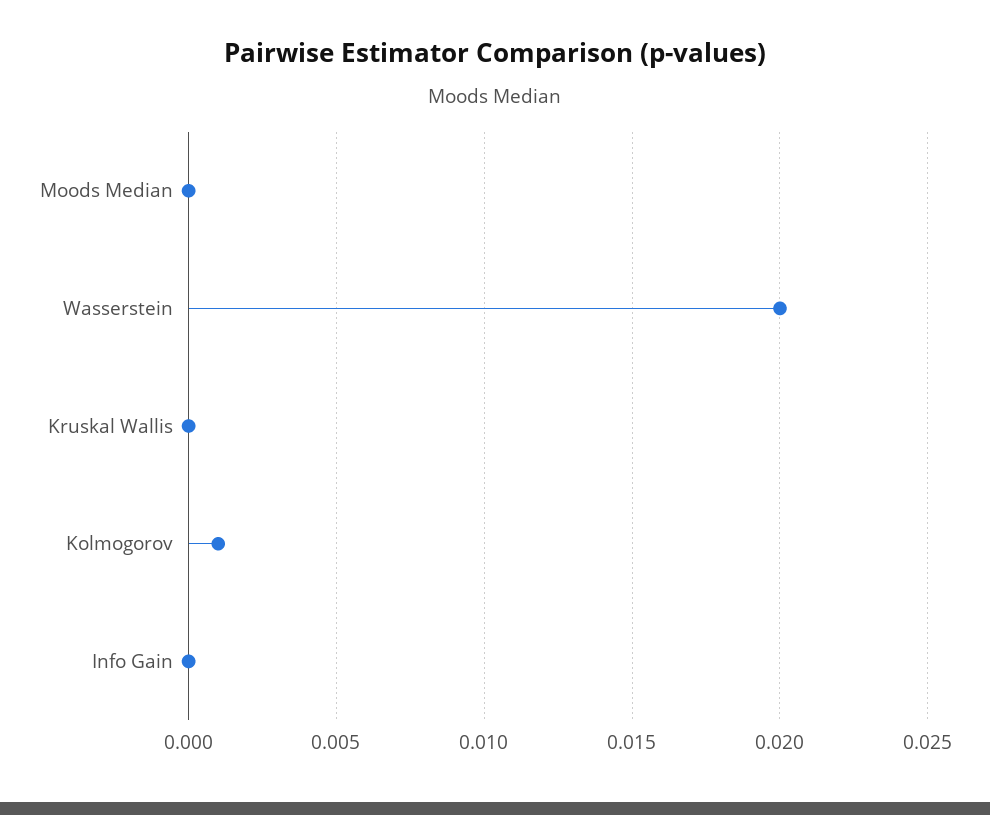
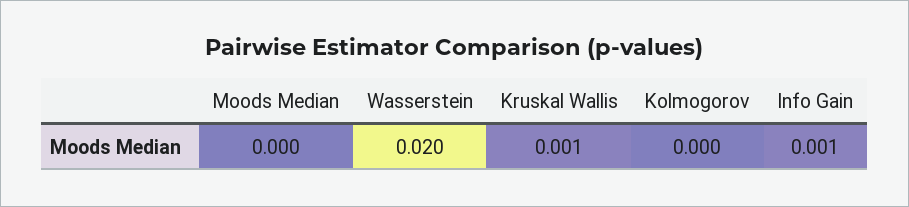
  {
    "Moods Median": 0,
    "Wasserstein": 0.02,
-   "Kruskal Wallis": 0,
+   "Kruskal Wallis": 0.001,
-   "Kolmogorov": 0.001,
+   "Kolmogorov": 0,
-   "Info Gain": 0
+   "Info Gain": 0.001
  }

